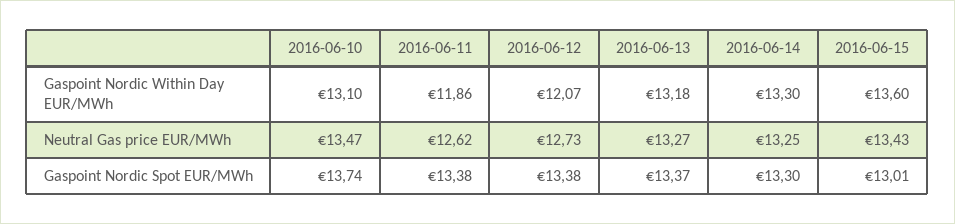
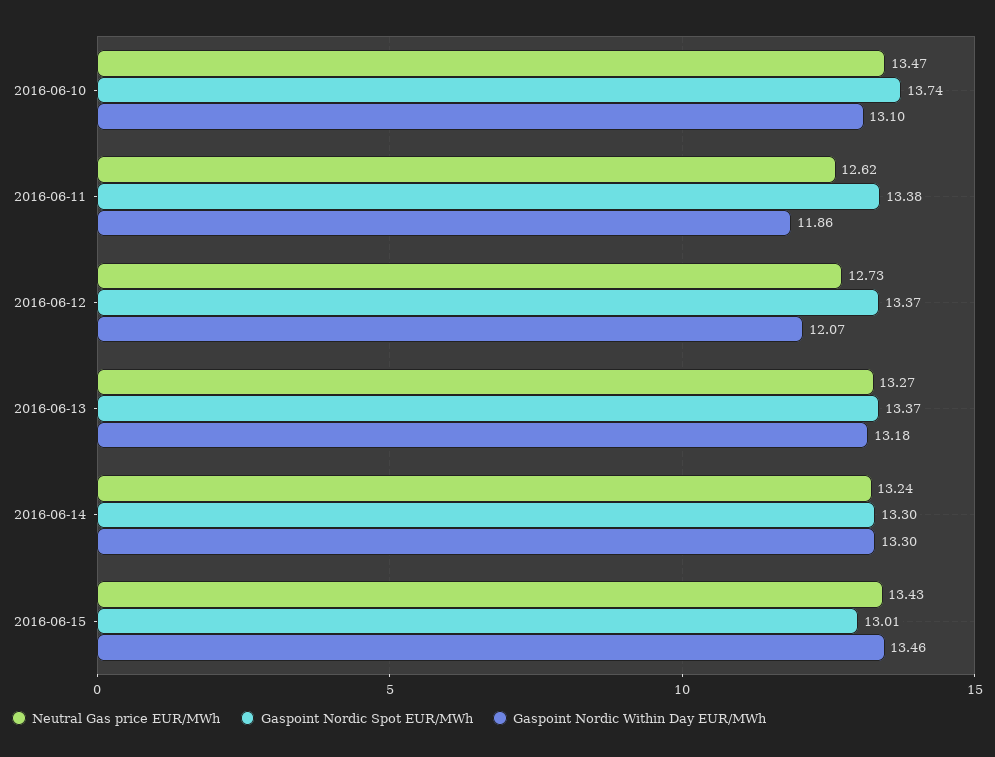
  {
    "Gaspoint Nordic Within Day EUR/MWh": {
      "2016-06-10": 13.1,
      "2016-06-11": 11.86,
      "2016-06-12": 12.07,
      "2016-06-13": 13.18,
      "2016-06-14": 13.3,
-     "2016-06-15": 13.6
+     "2016-06-15": 13.46
    },
    "Neutral Gas price EUR/MWh": {
      "2016-06-10": 13.47,
      "2016-06-11": 12.62,
      "2016-06-12": 12.73,
      "2016-06-13": 13.27,
-     "2016-06-14": 13.25,
+     "2016-06-14": 13.24,
      "2016-06-15": 13.43
    },
    "Gaspoint Nordic Spot EUR/MWh": {
      "2016-06-10": 13.74,
      "2016-06-11": 13.38,
-     "2016-06-12": 13.38,
+     "2016-06-12": 13.37,
      "2016-06-13": 13.37,
      "2016-06-14": 13.3,
      "2016-06-15": 13.01
    }
  }

